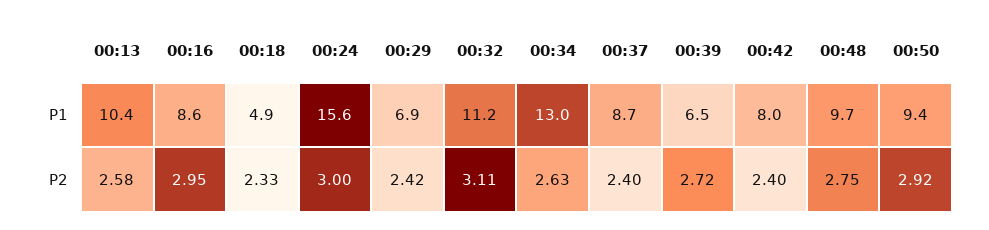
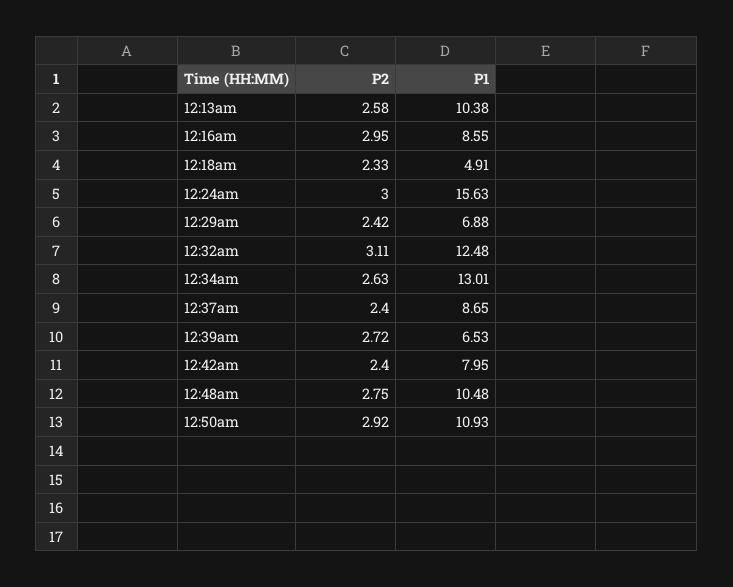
  {
    "00:13": {
      "P1": 10.38,
      "P2": 2.58
    },
    "00:16": {
      "P1": 8.55,
      "P2": 2.95
    },
    "00:18": {
      "P1": 4.91,
      "P2": 2.33
    },
    "00:24": {
      "P1": 15.63,
      "P2": 3
    },
    "00:29": {
      "P1": 6.88,
      "P2": 2.42
    },
    "00:32": {
-     "P1": 11.2,
+     "P1": 12.48,
      "P2": 3.11
    },
    "00:34": {
      "P1": 13.01,
      "P2": 2.63
    },
    "00:37": {
      "P1": 8.65,
      "P2": 2.4
    },
    "00:39": {
      "P1": 6.53,
      "P2": 2.72
    },
    "00:42": {
      "P1": 7.95,
      "P2": 2.4
    },
    "00:48": {
-     "P1": 9.7,
+     "P1": 10.48,
      "P2": 2.75
    },
    "00:50": {
-     "P1": 9.4,
+     "P1": 10.93,
      "P2": 2.92
    }
  }

